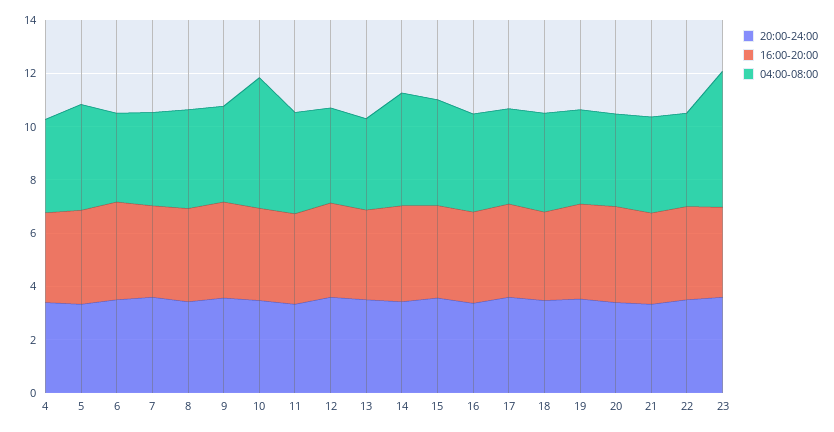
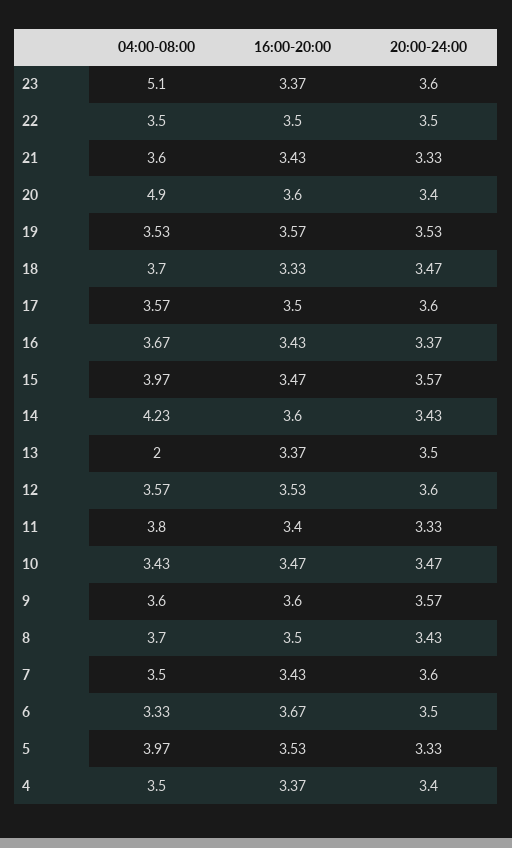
  {
    "20:00-24:00": {
      "4": 3.4,
      "5": 3.33,
      "6": 3.5,
      "7": 3.6,
      "8": 3.43,
      "9": 3.57,
      "10": 3.47,
      "11": 3.33,
      "12": 3.6,
      "13": 3.5,
      "14": 3.43,
      "15": 3.57,
      "16": 3.37,
      "17": 3.6,
      "18": 3.47,
      "19": 3.53,
      "20": 3.4,
      "21": 3.33,
      "22": 3.5,
      "23": 3.6
    },
    "16:00-20:00": {
      "4": 3.37,
      "5": 3.53,
      "6": 3.67,
      "7": 3.43,
      "8": 3.5,
      "9": 3.6,
      "10": 3.47,
      "11": 3.4,
      "12": 3.53,
      "13": 3.37,
      "14": 3.6,
      "15": 3.47,
      "16": 3.43,
      "17": 3.5,
      "18": 3.33,
      "19": 3.57,
      "20": 3.6,
      "21": 3.43,
      "22": 3.5,
      "23": 3.37
    },
    "04:00-08:00": {
      "4": 3.5,
      "5": 3.97,
      "6": 3.33,
      "7": 3.5,
      "8": 3.7,
      "9": 3.6,
-     "10": 5,
+     "10": 3.43,
      "11": 3.8,
      "12": 3.57,
-     "13": 3.5,
+     "13": 2,
      "14": 4.23,
      "15": 3.97,
      "16": 3.67,
      "17": 3.57,
      "18": 3.7,
      "19": 3.53,
-     "20": 3.5,
+     "20": 4.9,
      "21": 3.6,
      "22": 3.5,
      "23": 5.1
    }
  }

